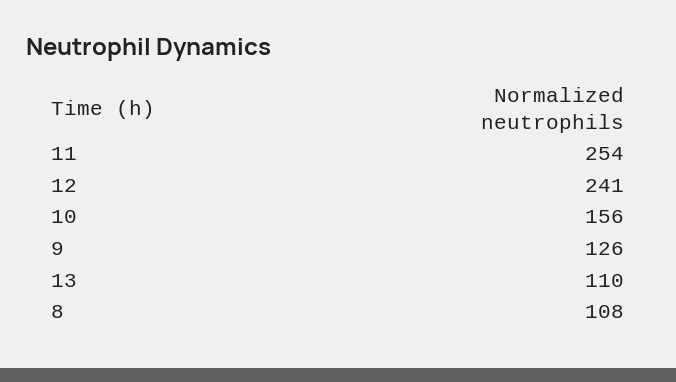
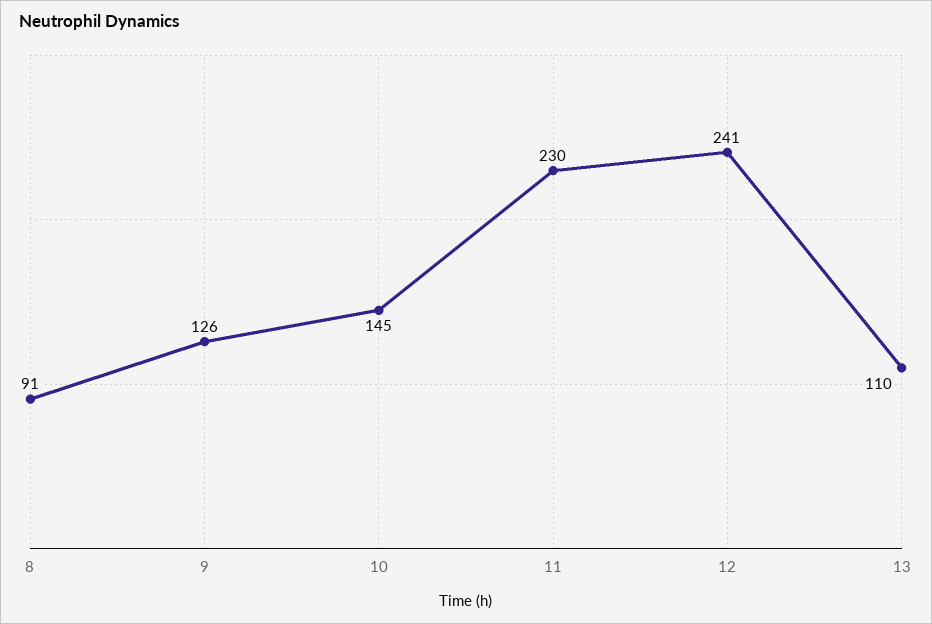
  {
-   "11": 254,
+   "11": 230,
    "12": 241,
-   "10": 156,
+   "10": 145,
    "9": 126,
    "13": 110,
-   "8": 108
+   "8": 91
  }

